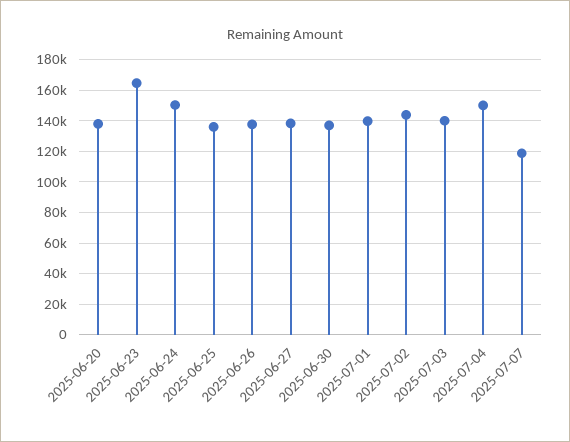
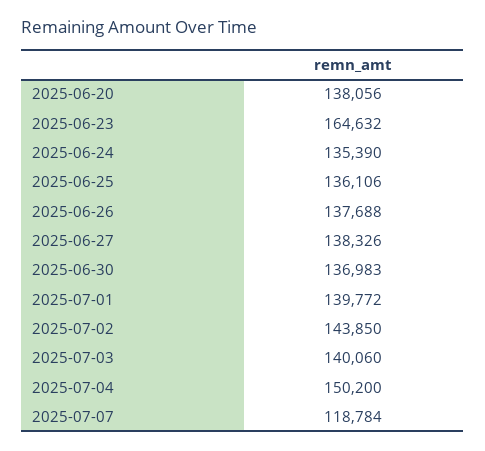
  {
    "2025-06-20": 138056,
    "2025-06-23": 164632,
-   "2025-06-24": 150000,
+   "2025-06-24": 135390,
    "2025-06-25": 136106,
    "2025-06-26": 137688,
    "2025-06-27": 138326,
    "2025-06-30": 136983,
    "2025-07-01": 139772,
    "2025-07-02": 143850,
    "2025-07-03": 140060,
    "2025-07-04": 150200,
    "2025-07-07": 118784
  }

